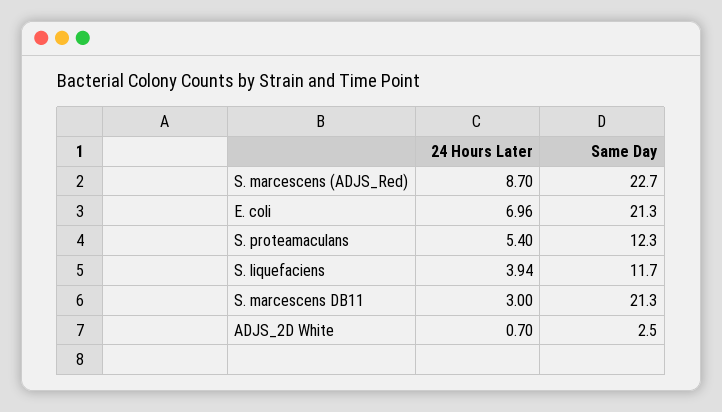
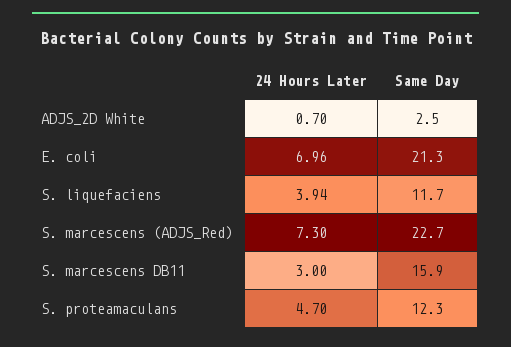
  {
    "24 Hours Later": {
-     "S. marcescens (ADJS_Red)": 8.7,
+     "S. marcescens (ADJS_Red)": 7.3,
      "E. coli": 6.96,
-     "S. proteamaculans": 5.4,
+     "S. proteamaculans": 4.7,
      "S. liquefaciens": 3.94,
      "S. marcescens DB11": 3,
      "ADJS_2D White": 0.7
    },
    "Same Day": {
      "S. marcescens (ADJS_Red)": 22.7,
      "E. coli": 21.3,
      "S. proteamaculans": 12.3,
      "S. liquefaciens": 11.7,
-     "S. marcescens DB11": 21.3,
+     "S. marcescens DB11": 15.9,
      "ADJS_2D White": 2.5
    }
  }

